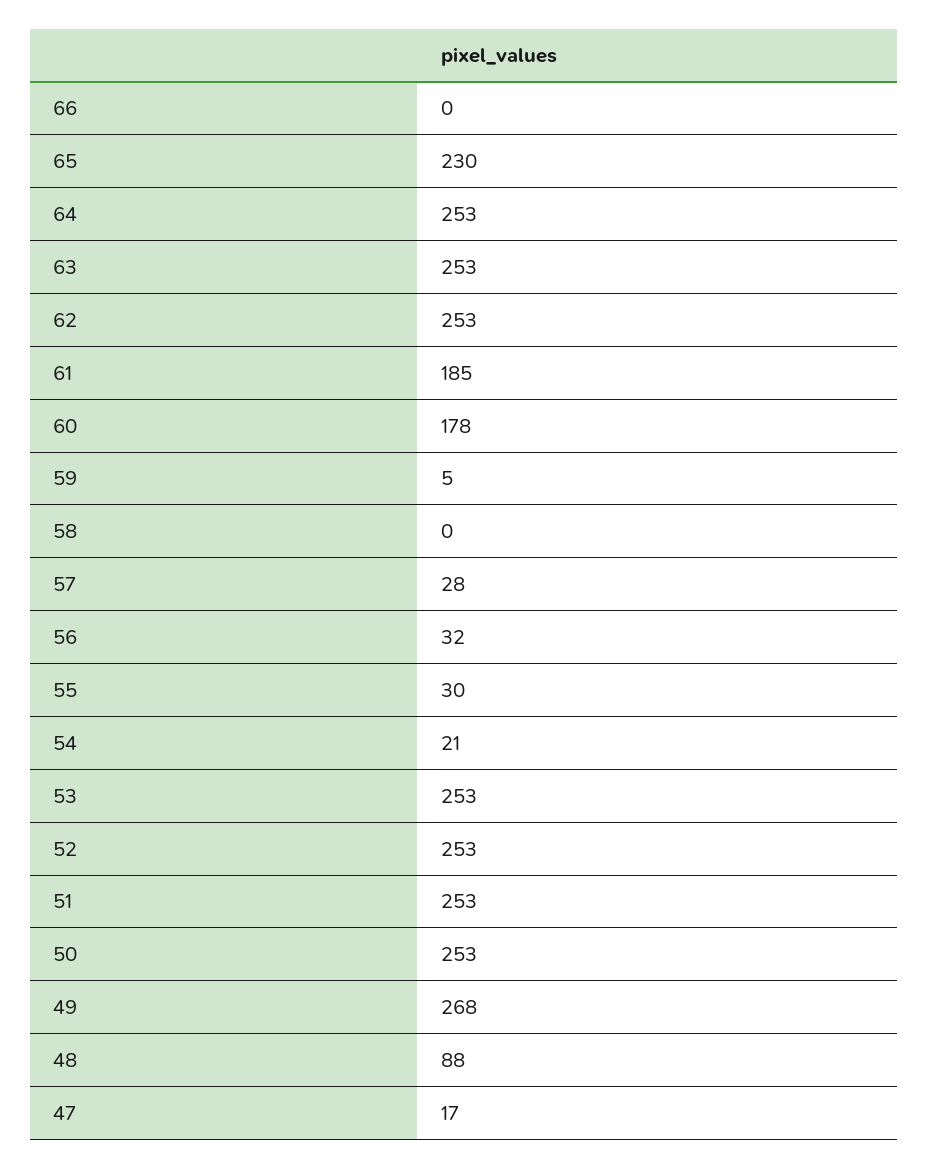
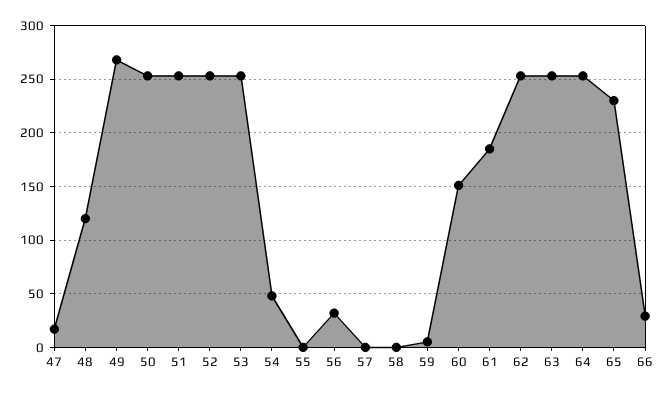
  {
-   "66": 0,
+   "66": 30,
    "65": 230,
    "64": 253,
    "63": 253,
    "62": 253,
    "61": 185,
-   "60": 178,
+   "60": 150,
    "59": 5,
    "58": 0,
-   "57": 28,
+   "57": 0,
    "56": 32,
-   "55": 30,
+   "55": 0,
-   "54": 21,
+   "54": 50,
    "53": 253,
    "52": 253,
    "51": 253,
    "50": 253,
    "49": 268,
-   "48": 88,
+   "48": 120,
    "47": 17
  }

